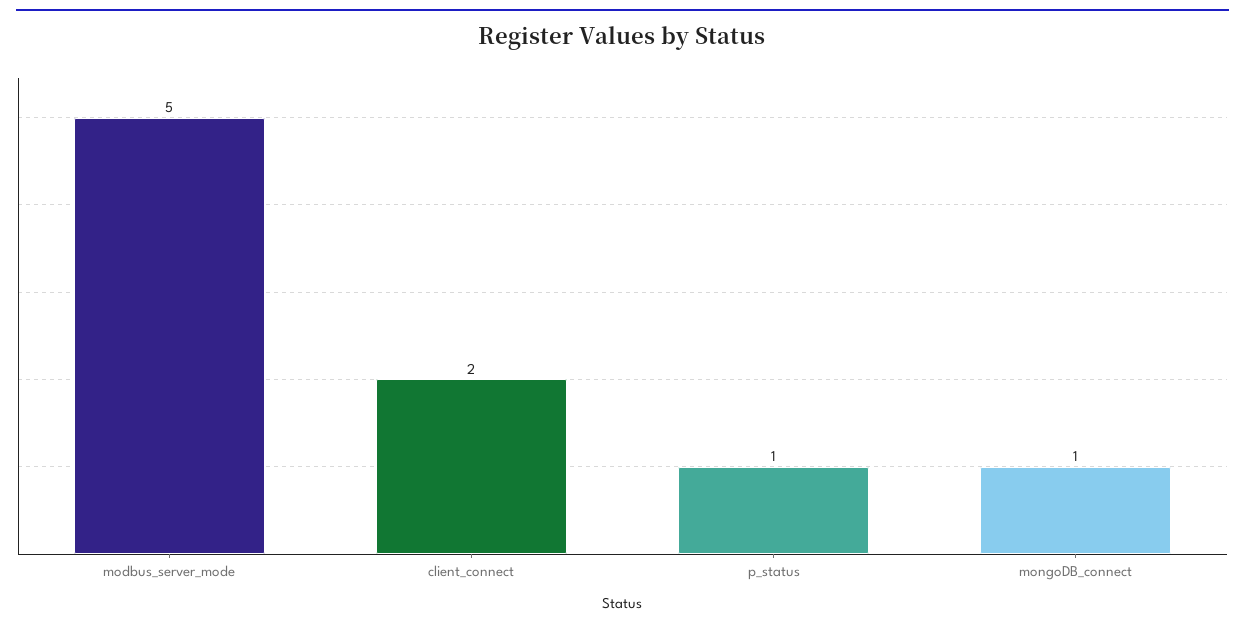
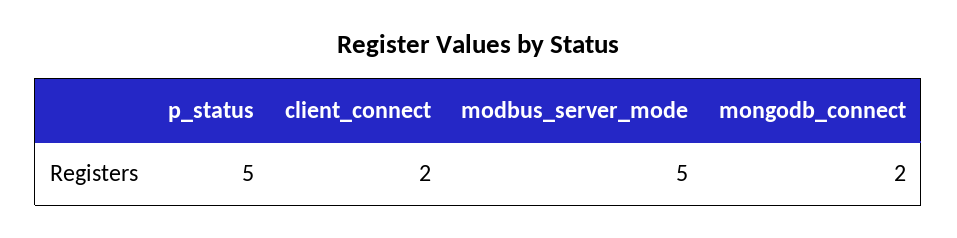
  {
    "modbus_server_mode": 5,
    "client_connect": 2,
-   "p_status": 1,
+   "p_status": 5,
-   "mongoDB_connect": 1
+   "mongoDB_connect": 2
  }

